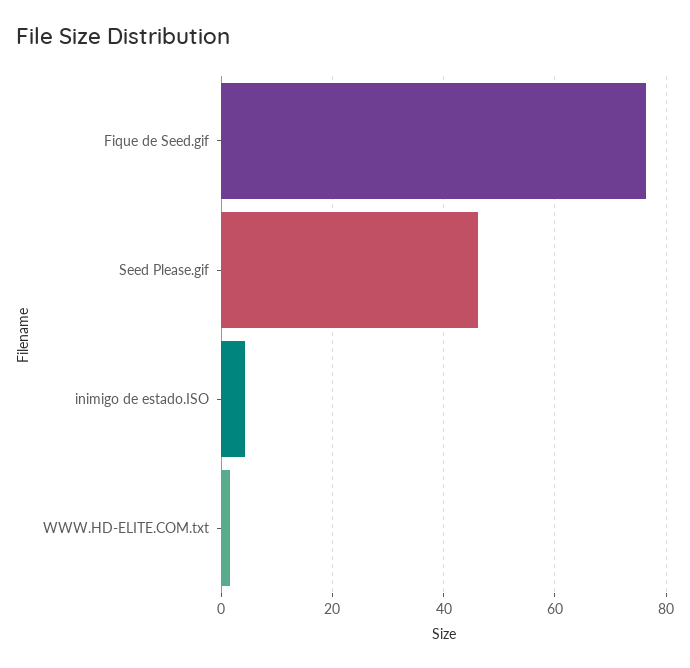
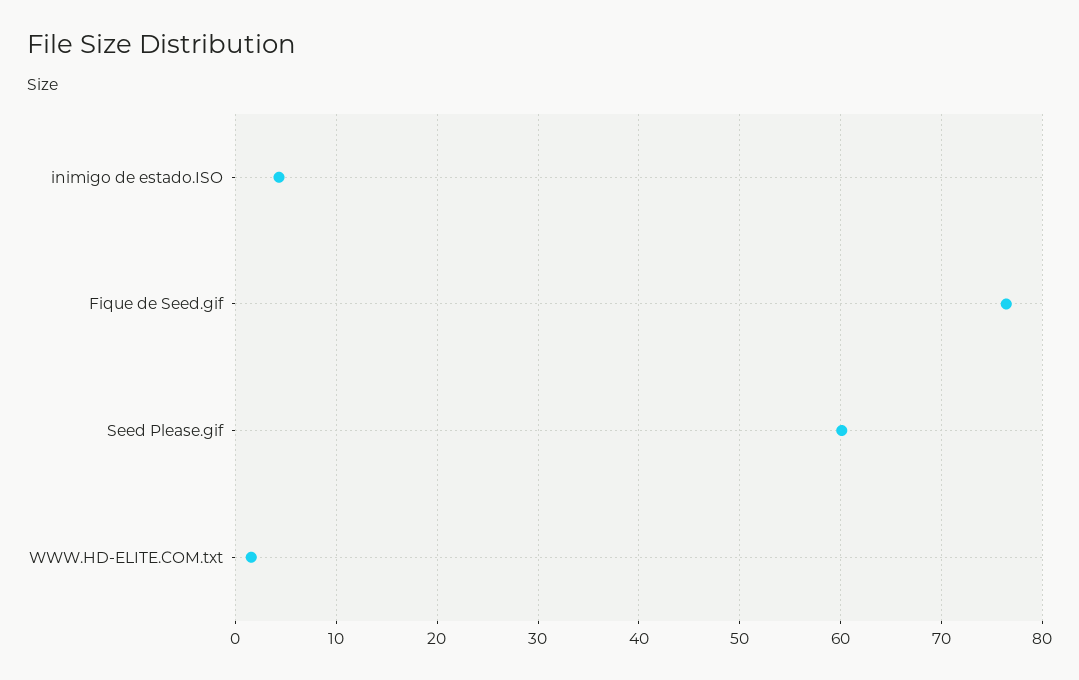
  {
    "Fique de Seed.gif": 76,
-   "Seed Please.gif": 46,
+   "Seed Please.gif": 60,
    "inimigo de estado.ISO": 4,
    "WWW.HD-ELITE.COM.txt": 2
  }

